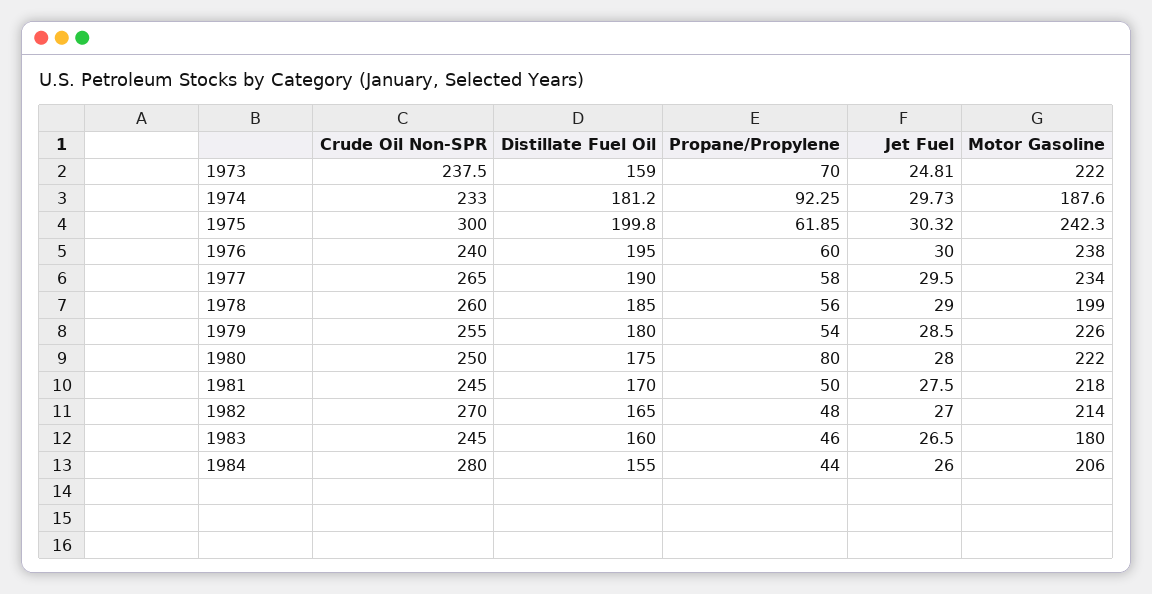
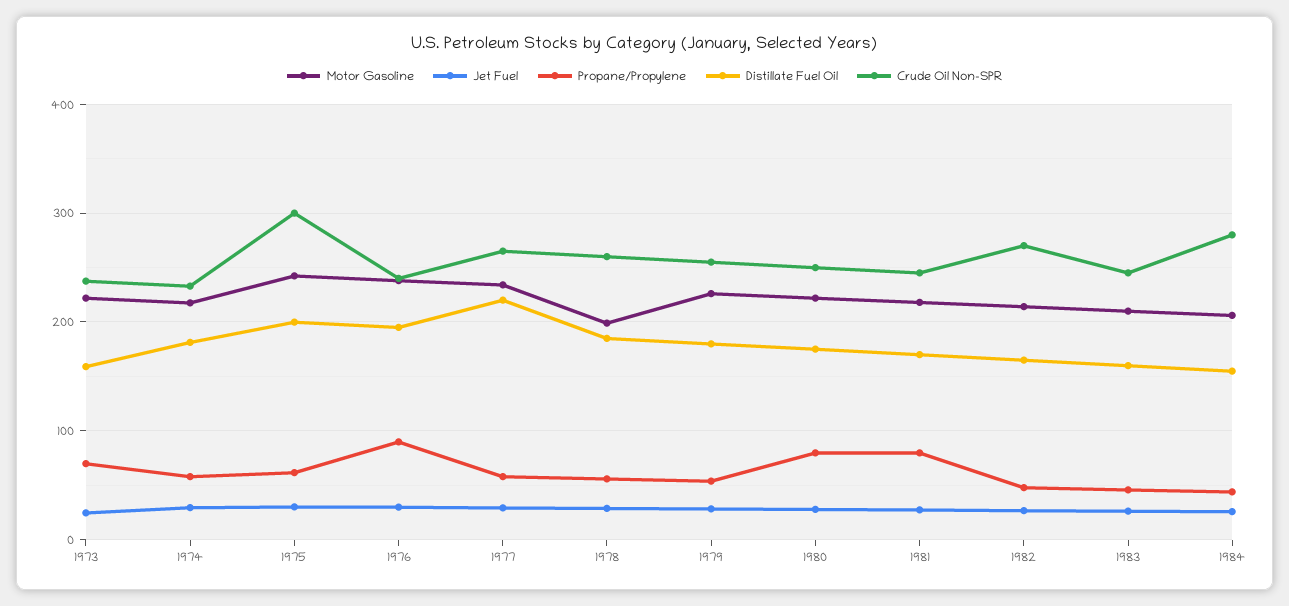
  {
    "Crude Oil Non-SPR": {
      "1973": 237.5,
      "1974": 233,
      "1975": 300,
      "1976": 240,
      "1977": 265,
      "1978": 260,
      "1979": 255,
      "1980": 250,
      "1981": 245,
      "1982": 270,
      "1983": 245,
      "1984": 280
    },
    "Distillate Fuel Oil": {
      "1973": 159,
      "1974": 181.2,
      "1975": 199.8,
      "1976": 195,
-     "1977": 190,
+     "1977": 220,
      "1978": 185,
      "1979": 180,
      "1980": 175,
      "1981": 170,
      "1982": 165,
      "1983": 160,
      "1984": 155
    },
    "Propane/Propylene": {
      "1973": 70,
-     "1974": 92.25,
+     "1974": 60,
      "1975": 61.85,
-     "1976": 60,
+     "1976": 90,
      "1977": 58,
      "1978": 56,
      "1979": 54,
      "1980": 80,
-     "1981": 50,
+     "1981": 80,
      "1982": 48,
      "1983": 46,
      "1984": 44
    },
    "Jet Fuel": {
      "1973": 24.81,
      "1974": 29.73,
      "1975": 30.32,
      "1976": 30,
      "1977": 29.5,
      "1978": 29,
      "1979": 28.5,
      "1980": 28,
      "1981": 27.5,
      "1982": 27,
      "1983": 26.5,
      "1984": 26
    },
    "Motor Gasoline": {
      "1973": 222,
-     "1974": 187.6,
+     "1974": 220,
      "1975": 242.3,
      "1976": 238,
      "1977": 234,
      "1978": 199,
      "1979": 226,
      "1980": 222,
      "1981": 218,
      "1982": 214,
-     "1983": 180,
+     "1983": 210,
      "1984": 206
    }
  }

